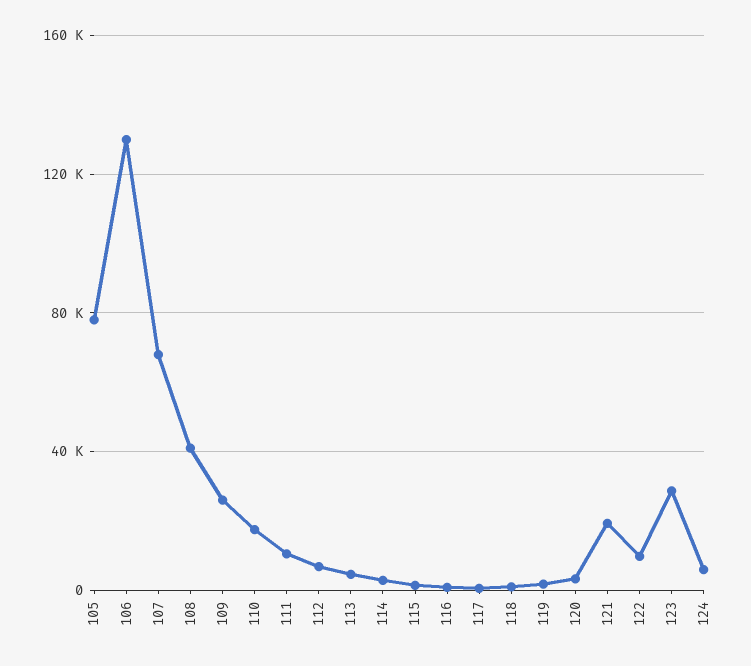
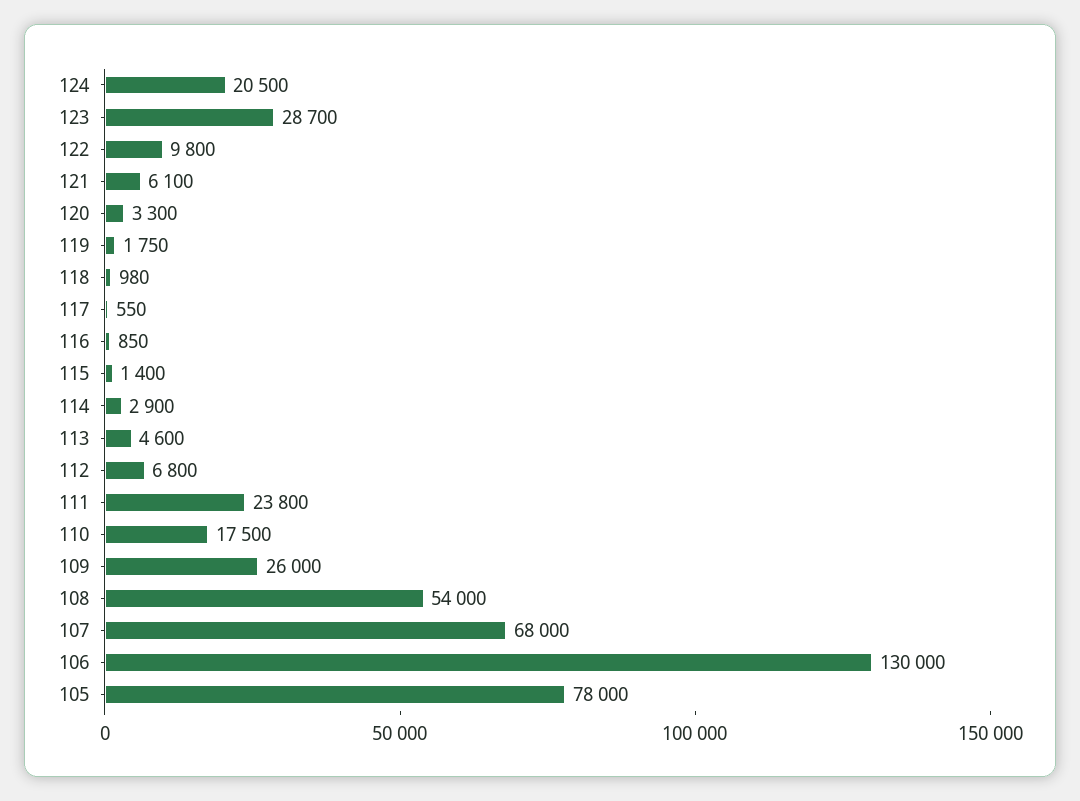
  {
    "105": 78000,
    "106": 130000,
    "107": 68000,
-   "108": 40000,
+   "108": 54000,
    "109": 26000,
    "110": 17500,
-   "111": 10000,
+   "111": 23800,
    "112": 6800,
    "113": 4600,
    "114": 2900,
    "115": 1400,
    "116": 850,
    "117": 550,
    "118": 980,
    "119": 1750,
    "120": 3300,
-   "121": 20000,
+   "121": 6100,
    "122": 9800,
    "123": 28700,
-   "124": 5000
+   "124": 20500
  }

